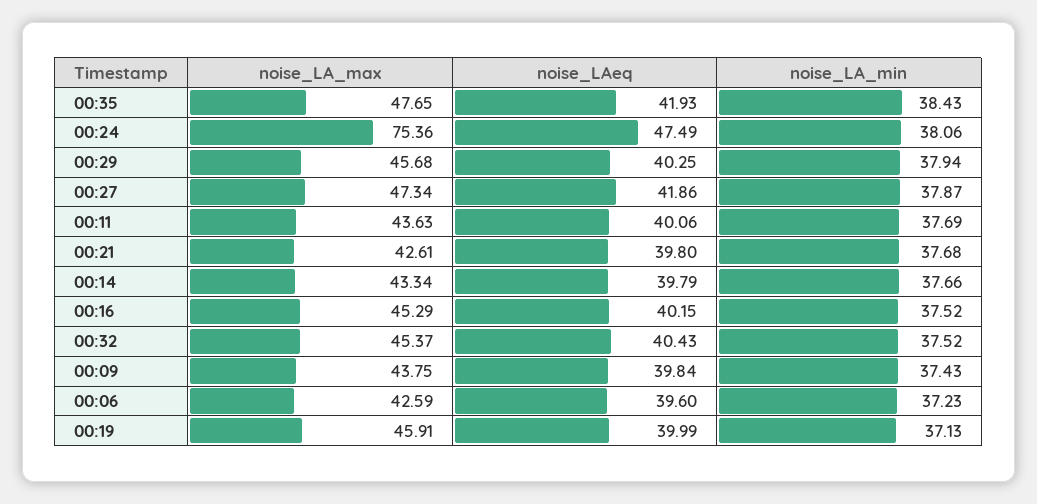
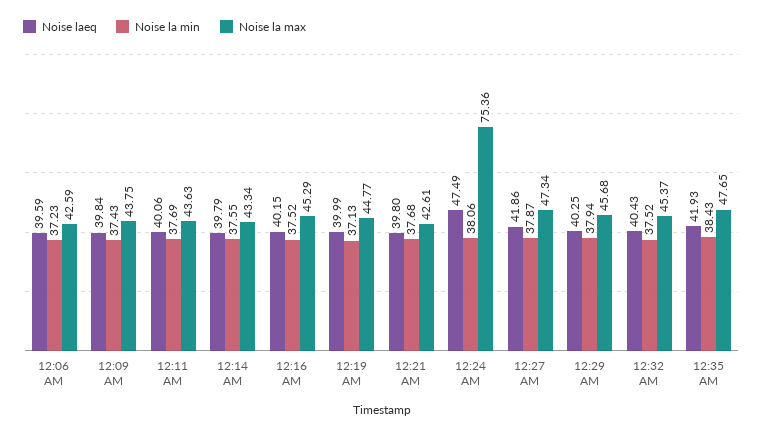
  {
    "noise_LA_max": {
      "00:35": 47.65,
      "00:24": 75.36,
      "00:29": 45.68,
      "00:27": 47.34,
      "00:11": 43.63,
      "00:21": 42.61,
      "00:14": 43.34,
      "00:16": 45.29,
      "00:32": 45.37,
      "00:09": 43.75,
      "00:06": 42.59,
-     "00:19": 45.91
+     "00:19": 44.77
    },
    "noise_LAeq": {
      "00:35": 41.93,
      "00:24": 47.49,
      "00:29": 40.25,
      "00:27": 41.86,
      "00:11": 40.06,
      "00:21": 39.8,
      "00:14": 39.79,
      "00:16": 40.15,
      "00:32": 40.43,
      "00:09": 39.84,
-     "00:06": 39.6,
+     "00:06": 39.59,
      "00:19": 39.99
    },
    "noise_LA_min": {
      "00:35": 38.43,
      "00:24": 38.06,
      "00:29": 37.94,
      "00:27": 37.87,
      "00:11": 37.69,
      "00:21": 37.68,
-     "00:14": 37.66,
+     "00:14": 37.55,
      "00:16": 37.52,
      "00:32": 37.52,
      "00:09": 37.43,
      "00:06": 37.23,
      "00:19": 37.13
    }
  }

